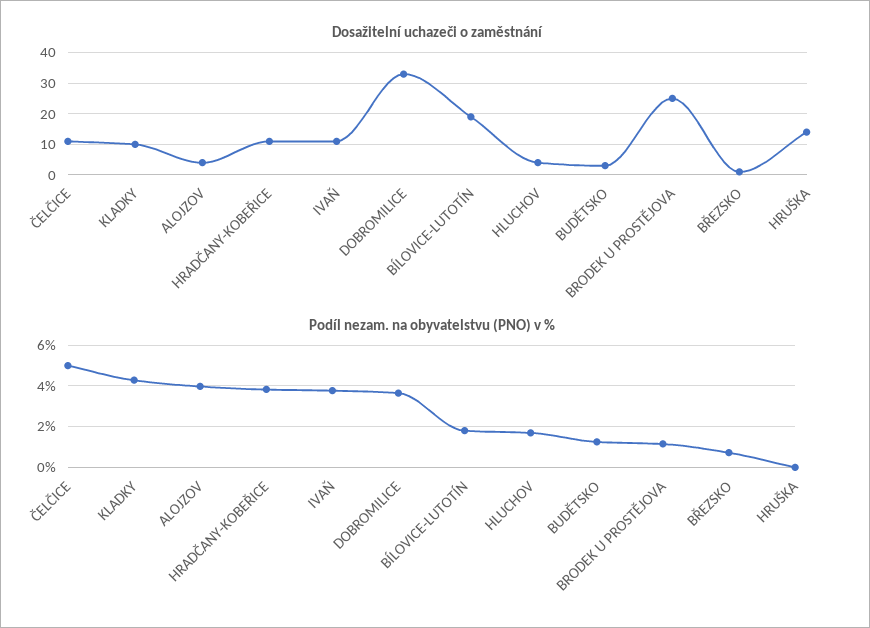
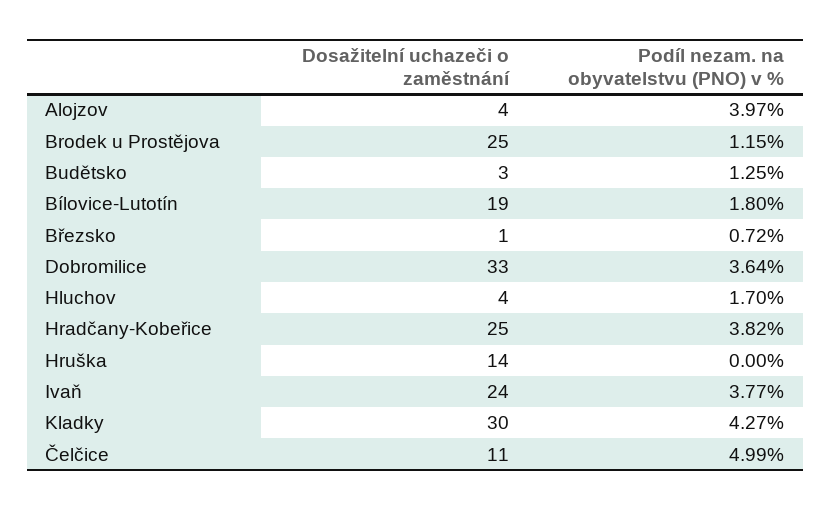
  {
    "Dosažitelní uchazeči o zaměstnání": {
      "ČELČICE": 11,
-     "KLADKY": 10,
+     "KLADKY": 30,
      "ALOJZOV": 4,
-     "HRADČANY-KOBEŘICE": 10,
+     "HRADČANY-KOBEŘICE": 25,
-     "IVAŇ": 10,
+     "IVAŇ": 24,
      "DOBROMILICE": 33,
      "BÍLOVICE-LUTOTÍN": 19,
      "HLUCHOV": 4,
      "BUDĚTSKO": 3,
      "BRODEK U PROSTĚJOVA": 25,
      "BŘEZSKO": 1,
      "HRUŠKA": 14
    },
    "Podíl nezam. na obyvatelstvu (PNO) v %": {
      "ČELČICE": 4.99,
      "KLADKY": 4.27,
      "ALOJZOV": 3.97,
      "HRADČANY-KOBEŘICE": 3.82,
      "IVAŇ": 3.77,
      "DOBROMILICE": 3.64,
      "BÍLOVICE-LUTOTÍN": 1.8,
      "HLUCHOV": 1.7,
      "BUDĚTSKO": 1.25,
      "BRODEK U PROSTĚJOVA": 1.15,
      "BŘEZSKO": 0.72,
      "HRUŠKA": 0
    }
  }

